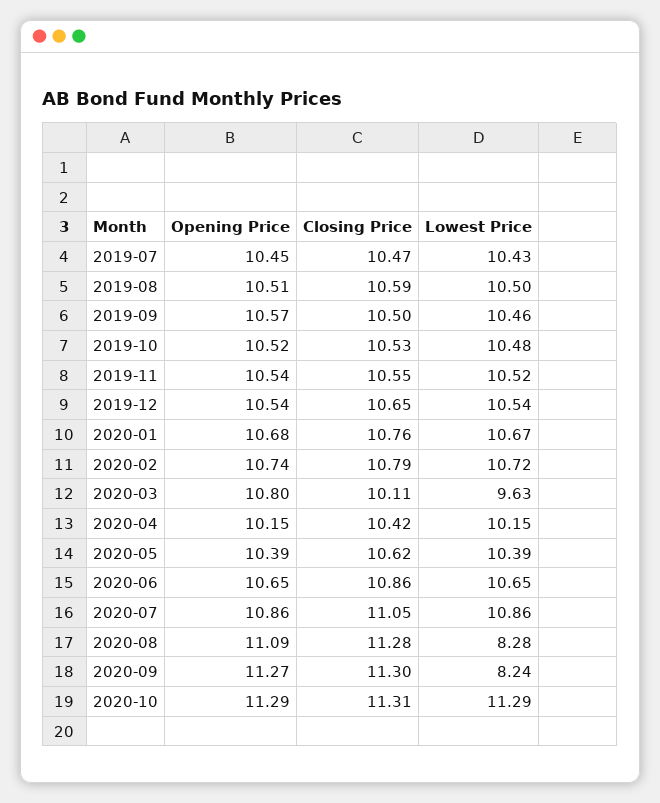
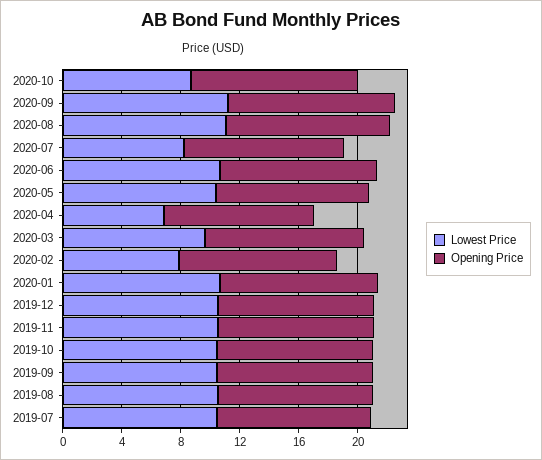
  {
    "Opening Price": {
      "2019-07": 10.45,
      "2019-08": 10.51,
      "2019-09": 10.57,
      "2019-10": 10.52,
      "2019-11": 10.54,
      "2019-12": 10.54,
      "2020-01": 10.68,
      "2020-02": 10.74,
      "2020-03": 10.8,
      "2020-04": 10.15,
      "2020-05": 10.39,
      "2020-06": 10.65,
      "2020-07": 10.86,
      "2020-08": 11.09,
      "2020-09": 11.27,
      "2020-10": 11.29
    },
-   "Closing Price": {
-     "2019-07": 10.47,
-     "2019-08": 10.59,
-     "2019-09": 10.5,
-     "2019-10": 10.53,
-     "2019-11": 10.55,
-     "2019-12": 10.65,
-     "2020-01": 10.76,
-     "2020-02": 10.79,
-     "2020-03": 10.11,
-     "2020-04": 10.42,
-     "2020-05": 10.62,
-     "2020-06": 10.86,
-     "2020-07": 11.05,
-     "2020-08": 11.28,
-     "2020-09": 11.3,
-     "2020-10": 11.31
-   },
    "Lowest Price": {
      "2019-07": 10.43,
      "2019-08": 10.5,
      "2019-09": 10.46,
      "2019-10": 10.48,
      "2019-11": 10.52,
      "2019-12": 10.54,
      "2020-01": 10.67,
-     "2020-02": 10.72,
+     "2020-02": 8,
      "2020-03": 9.63,
-     "2020-04": 10.15,
+     "2020-04": 7,
      "2020-05": 10.39,
      "2020-06": 10.65,
-     "2020-07": 10.86,
+     "2020-07": 8,
-     "2020-08": 8.28,
+     "2020-08": 11,
-     "2020-09": 8.24,
+     "2020-09": 11,
-     "2020-10": 11.29
+     "2020-10": 9
    }
  }

